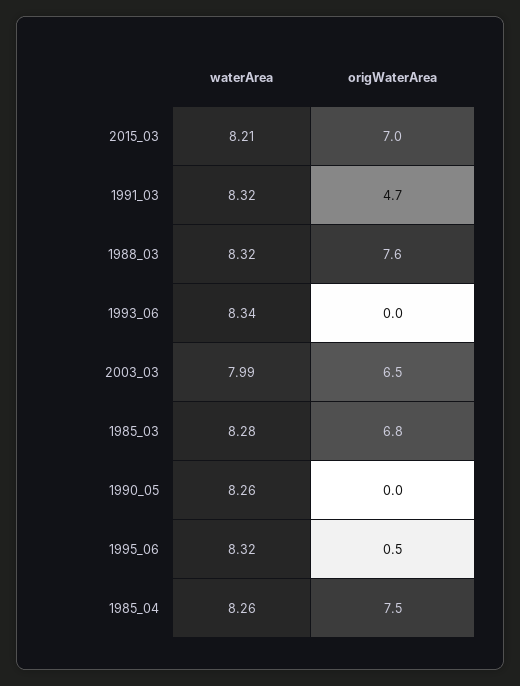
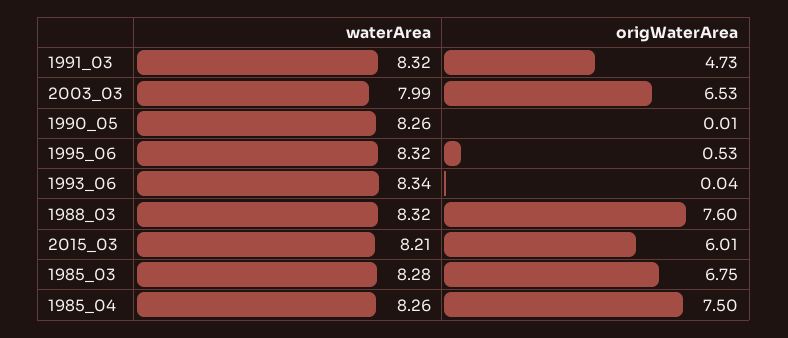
  {
    "waterArea": {
      "2015_03": 8.21,
      "1991_03": 8.32,
      "1988_03": 8.32,
      "1993_06": 8.34,
      "2003_03": 7.99,
      "1985_03": 8.28,
      "1990_05": 8.26,
      "1995_06": 8.32,
      "1985_04": 8.26
    },
    "origWaterArea": {
-     "2015_03": 7,
+     "2015_03": 6.01,
      "1991_03": 4.73,
      "1988_03": 7.6,
      "1993_06": 0.04,
      "2003_03": 6.53,
      "1985_03": 6.75,
      "1990_05": 0.01,
      "1995_06": 0.53,
      "1985_04": 7.5
    }
  }

